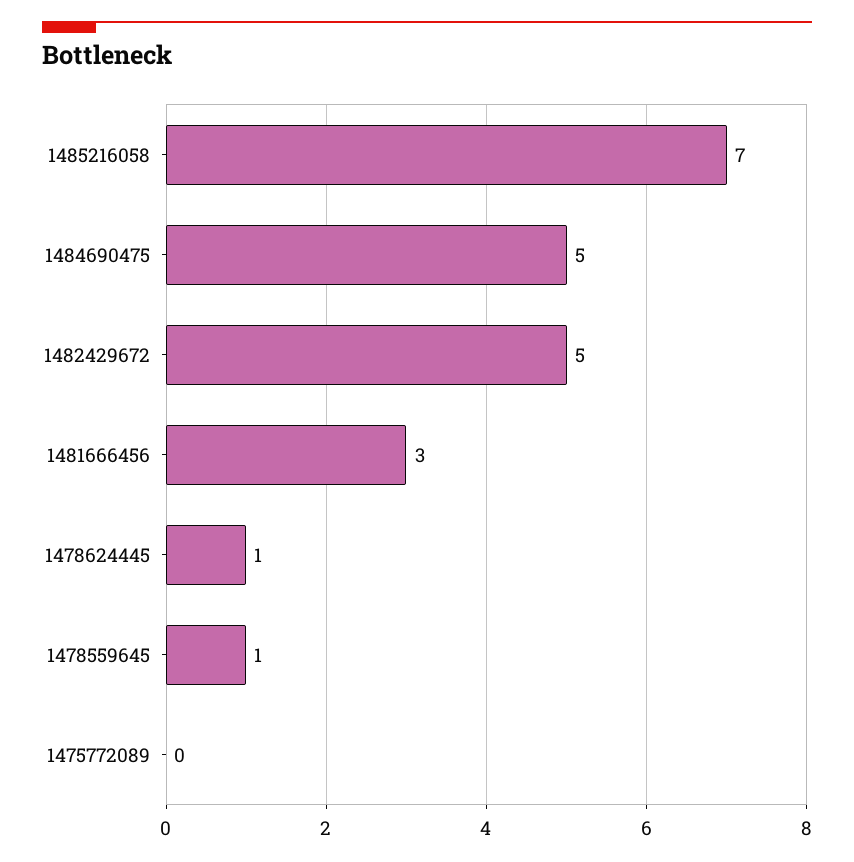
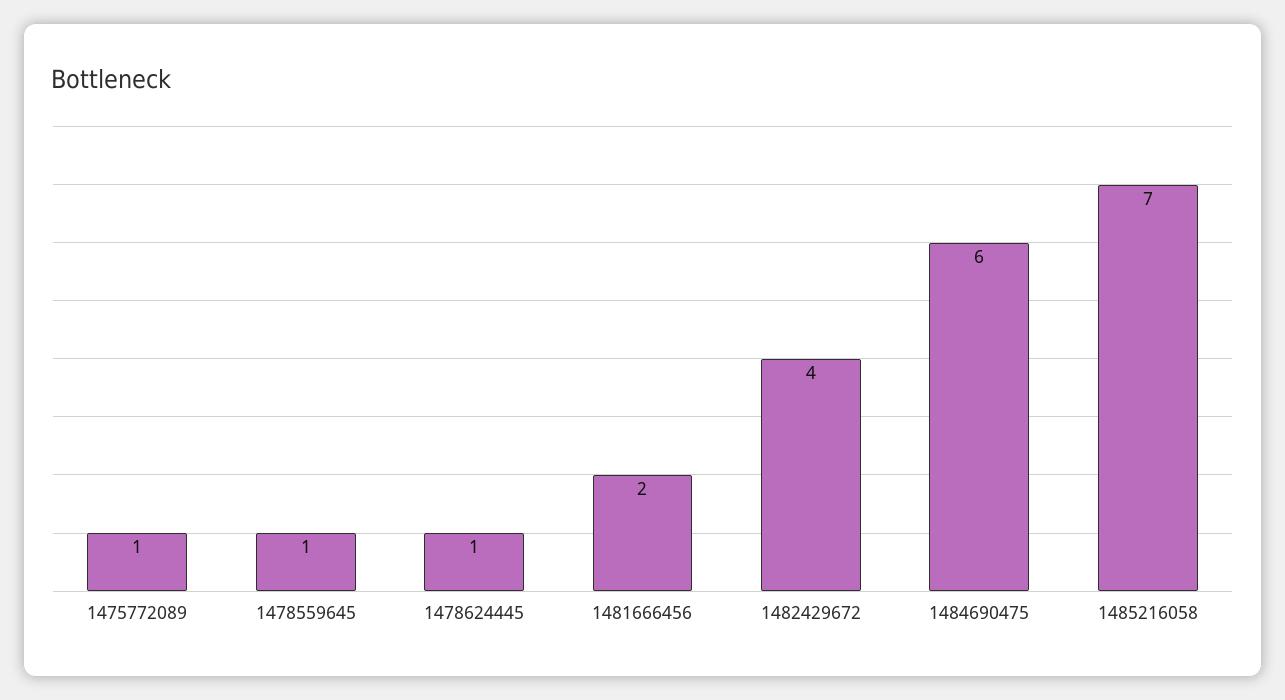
  {
    "1485216058": 7,
-   "1484690475": 5,
+   "1484690475": 6,
-   "1482429672": 5,
+   "1482429672": 4,
-   "1481666456": 3,
+   "1481666456": 2,
    "1478624445": 1,
    "1478559645": 1,
-   "1475772089": 0
+   "1475772089": 1
  }

